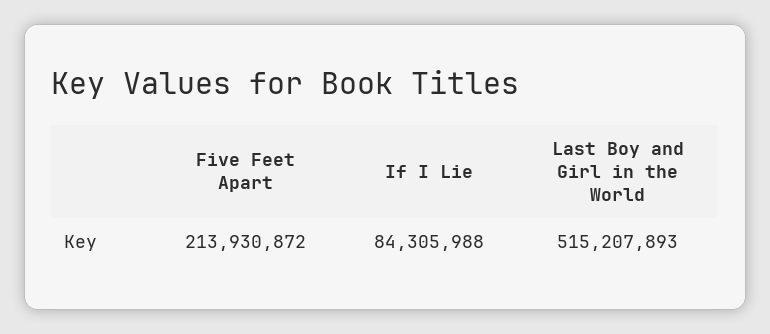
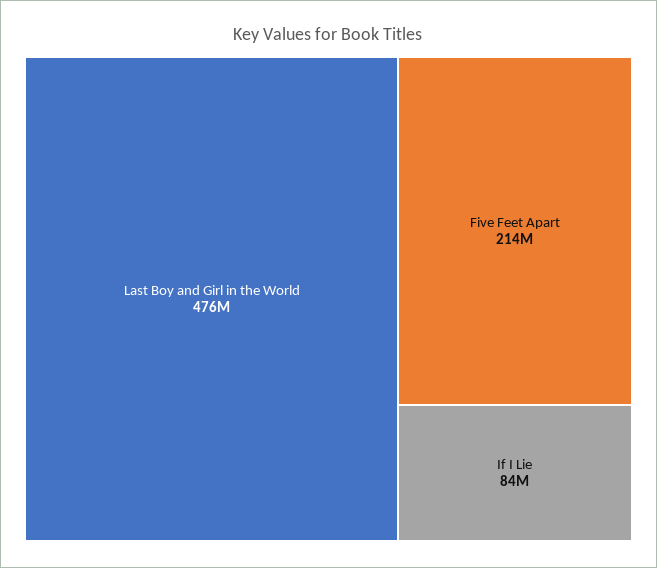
  {
    "Five Feet Apart": 213930872,
    "If I Lie": 84305988,
-   "Last Boy and Girl in the World": 515207893
+   "Last Boy and Girl in the World": 476000000
  }

